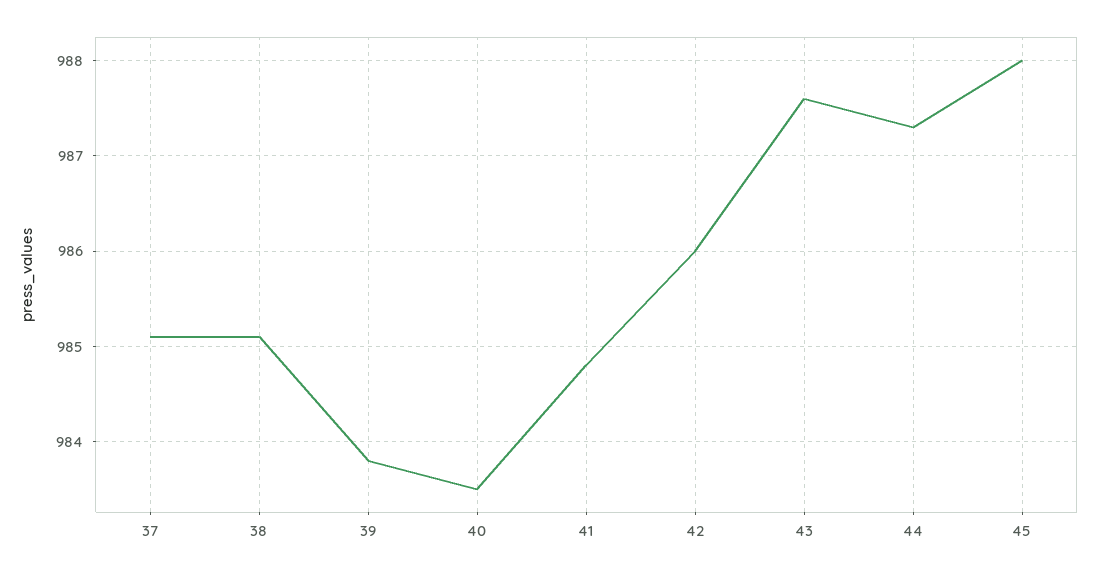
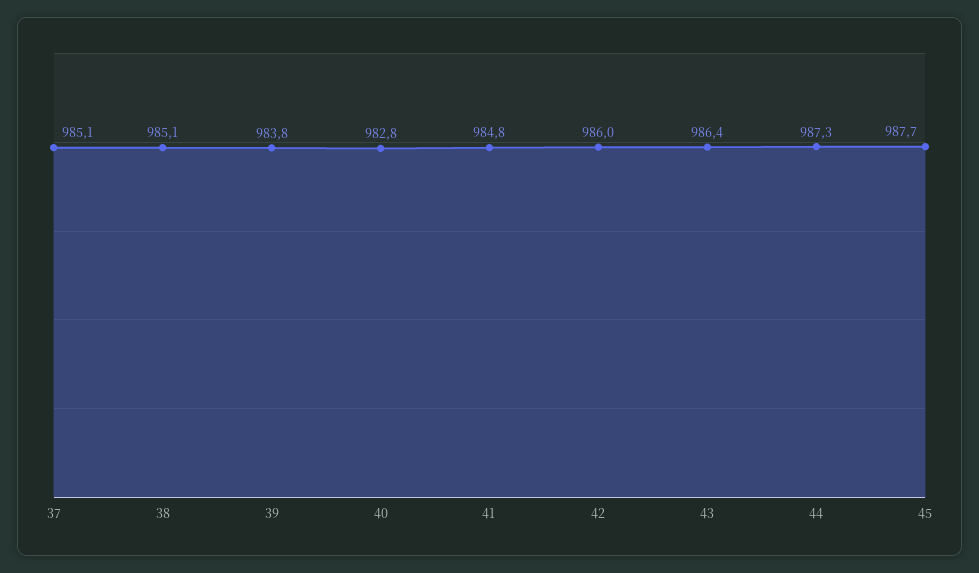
  {
    "37": 985.1,
    "38": 985.1,
    "39": 983.8,
-   "40": 983.5,
+   "40": 982.8,
    "41": 984.8,
    "42": 986,
-   "43": 987.6,
+   "43": 986.4,
    "44": 987.3,
-   "45": 988
+   "45": 987.7
  }

